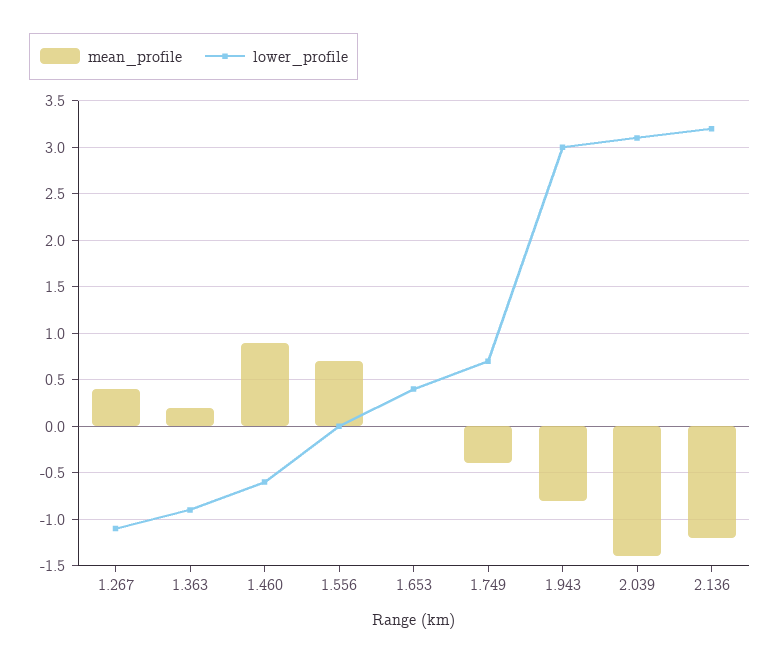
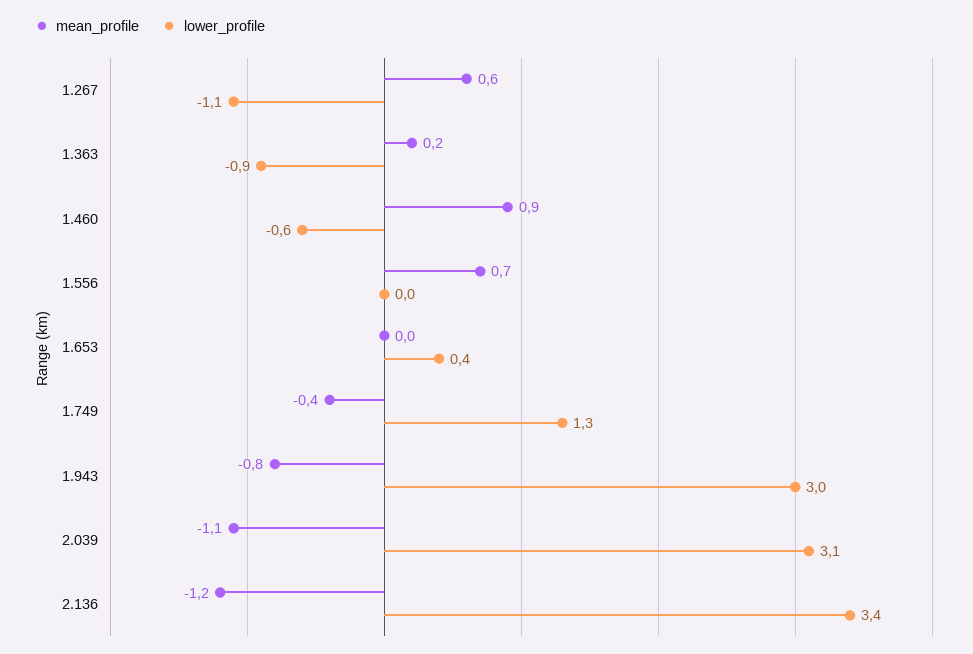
  {
    "mean_profile": {
-     "1.267": 0.4,
+     "1.267": 0.6,
      "1.363": 0.2,
      "1.460": 0.9,
      "1.556": 0.7,
      "1.653": 0,
      "1.749": -0.4,
      "1.943": -0.8,
-     "2.039": -1.4,
+     "2.039": -1.1,
      "2.136": -1.2
    },
    "lower_profile": {
      "1.267": -1.1,
      "1.363": -0.9,
      "1.460": -0.6,
      "1.556": 0,
      "1.653": 0.4,
-     "1.749": 0.7,
+     "1.749": 1.3,
      "1.943": 3,
      "2.039": 3.1,
-     "2.136": 3.2
+     "2.136": 3.4
    }
  }

